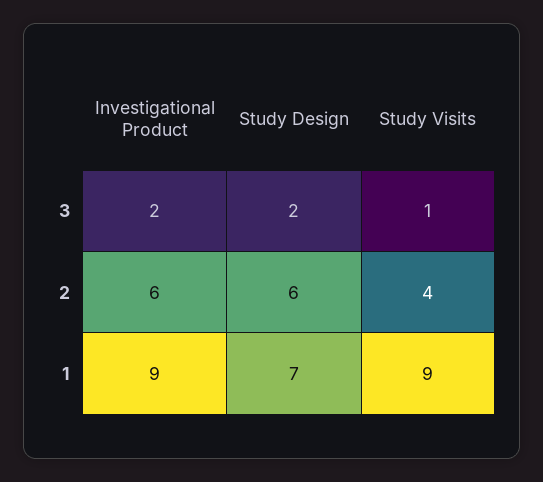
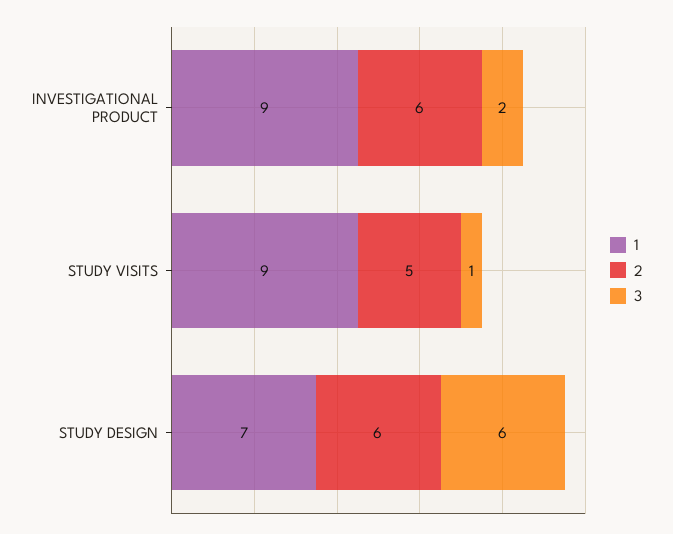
  {
    "3": {
      "Investigational Product": 2,
-     "Study Design": 2,
+     "Study Design": 6,
      "Study Visits": 1
    },
    "2": {
      "Investigational Product": 6,
      "Study Design": 6,
-     "Study Visits": 4
+     "Study Visits": 5
    },
    "1": {
      "Investigational Product": 9,
      "Study Design": 7,
      "Study Visits": 9
    }
  }

